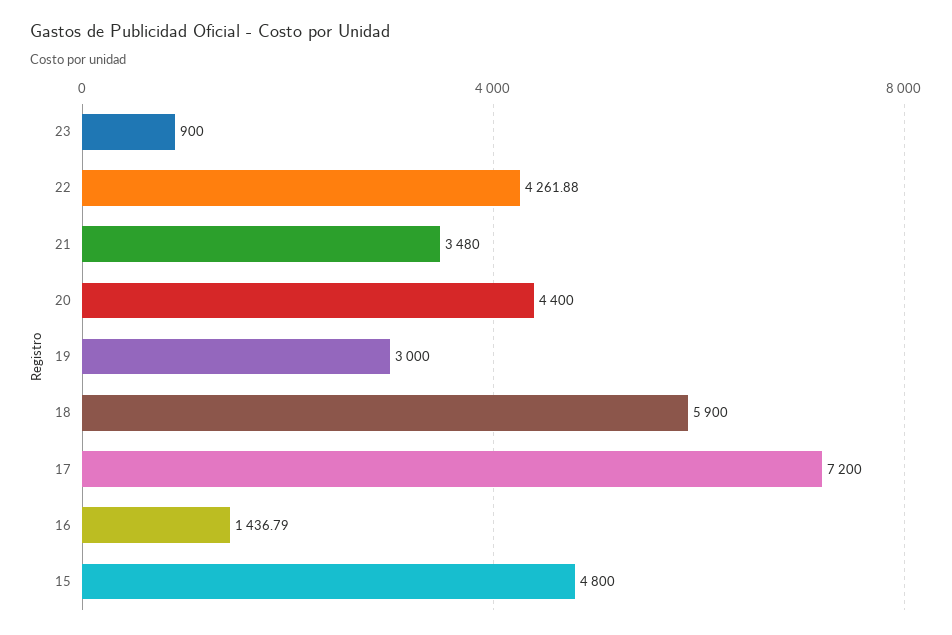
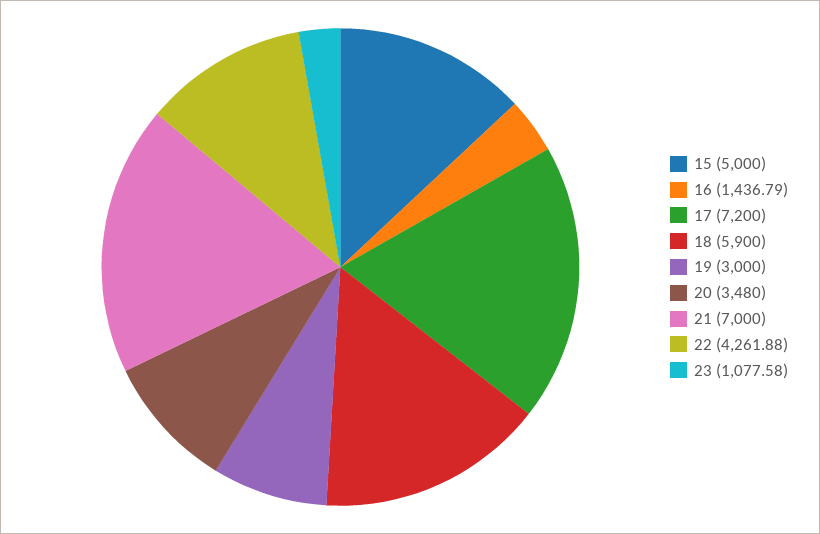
  {
-   "23": 900,
+   "23": 1077.58,
    "22": 4261.88,
-   "21": 3480,
+   "21": 7000,
-   "20": 4400,
+   "20": 3480,
    "19": 3000,
    "18": 5900,
    "17": 7200,
    "16": 1436.79,
-   "15": 4800
+   "15": 5000
  }

